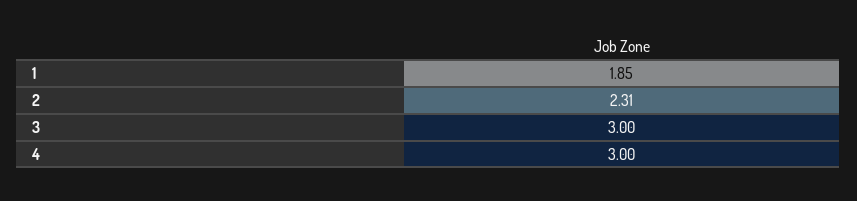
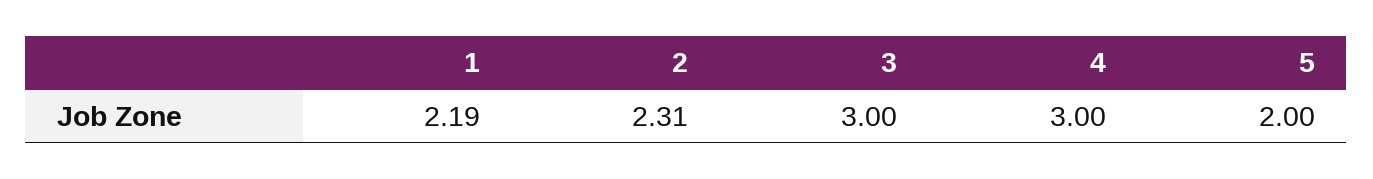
  {
-   "1": 1.85,
+   "1": 2.19,
    "2": 2.31,
    "3": 3,
-   "4": 3
+   "4": 3,
+   "5": 2
  }

